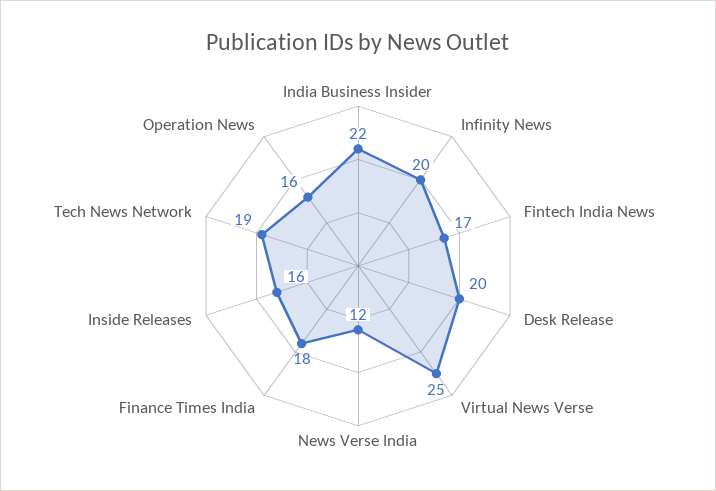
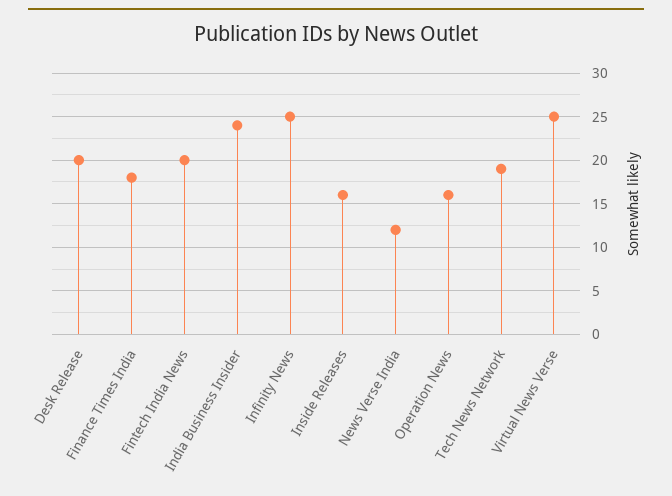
  {
-   "India Business Insider": 22,
+   "India Business Insider": 24,
-   "Infinity News": 20,
+   "Infinity News": 25,
-   "Fintech India News": 17,
+   "Fintech India News": 20,
    "Desk Release": 20,
    "Virtual News Verse": 25,
    "News Verse India": 12,
    "Finance Times India": 18,
    "Inside Releases": 16,
    "Tech News Network": 19,
    "Operation News": 16
  }

